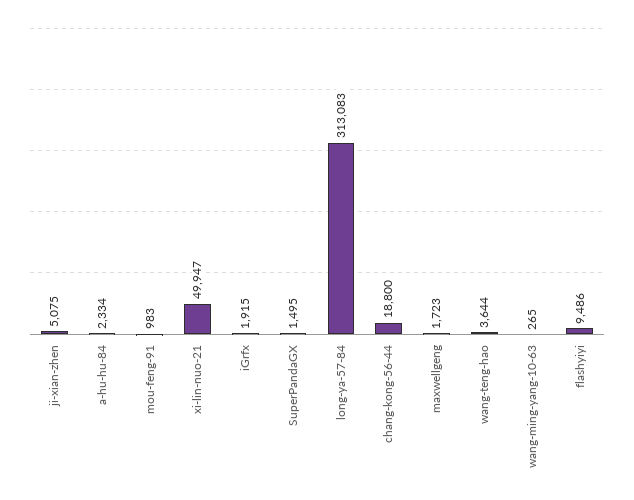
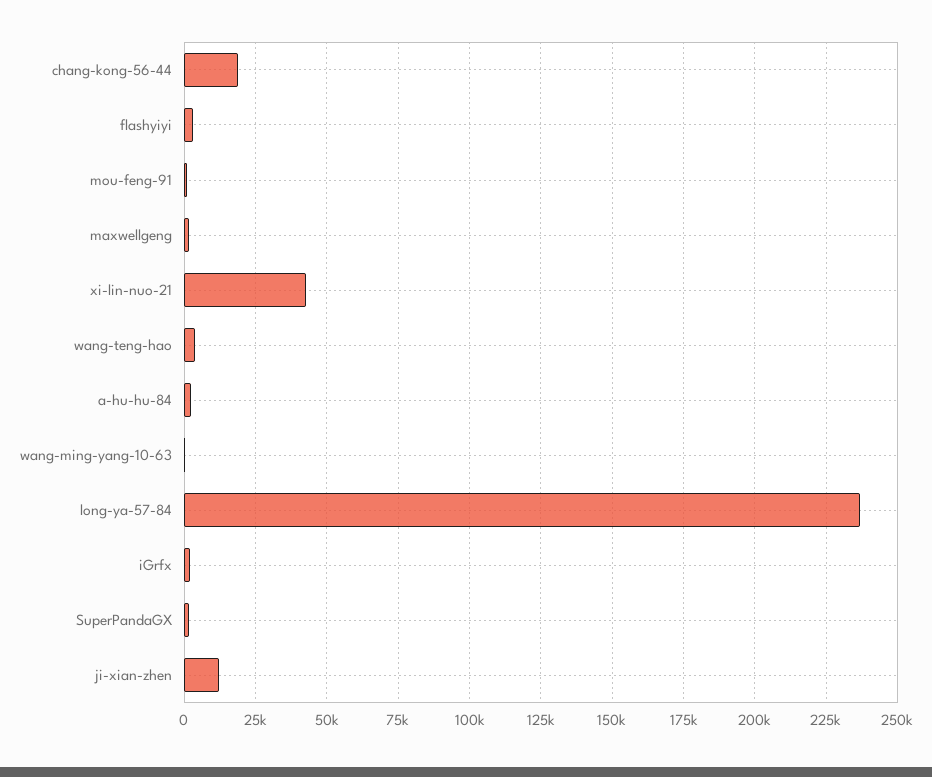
  {
-   "ji-xian-zhen": 5075,
+   "ji-xian-zhen": 12500,
    "a-hu-hu-84": 2334,
    "mou-feng-91": 983,
-   "xi-lin-nuo-21": 49947,
+   "xi-lin-nuo-21": 42500,
    "iGrfx": 1915,
    "SuperPandaGX": 1495,
-   "long-ya-57-84": 313083,
+   "long-ya-57-84": 237500,
    "chang-kong-56-44": 18800,
    "maxwellgeng": 1723,
    "wang-teng-hao": 3644,
    "wang-ming-yang-10-63": 265,
-   "flashyiyi": 9486
+   "flashyiyi": 2500
  }

